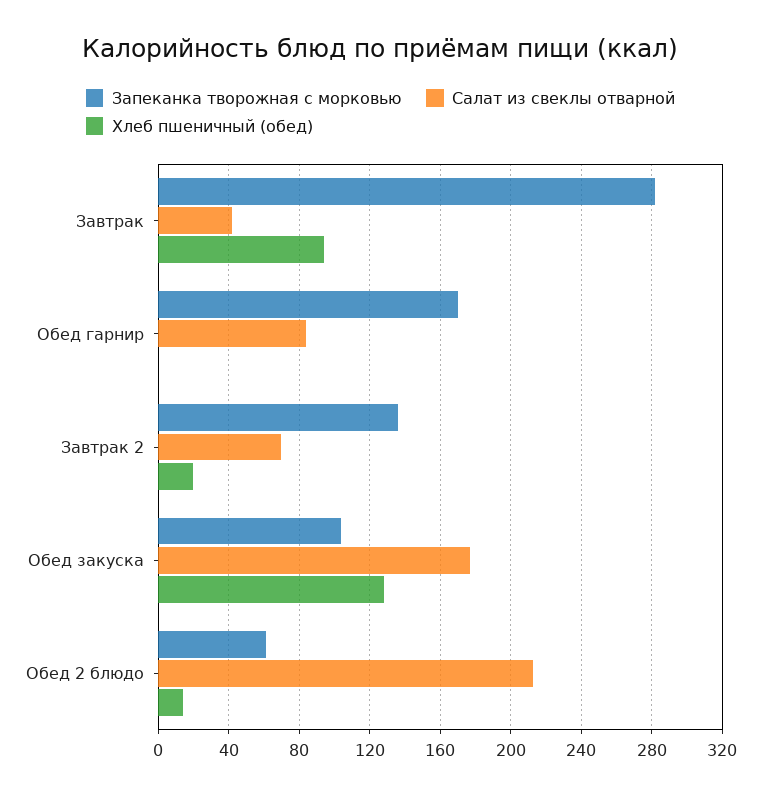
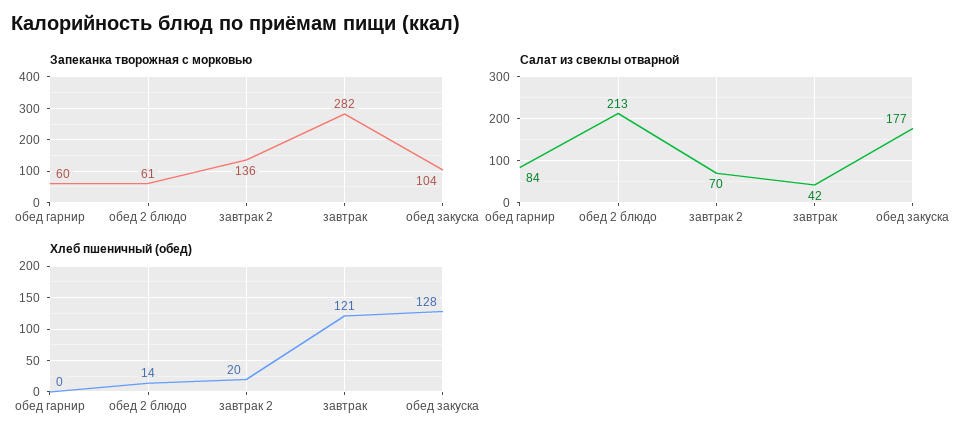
  {
    "Запеканка творожная с морковью": {
      "Завтрак": 282,
-     "Обед гарнир": 170,
+     "Обед гарнир": 60,
      "Завтрак 2": 136,
      "Обед закуска": 104,
      "Обед 2 блюдо": 61
    },
    "Салат из свеклы отварной": {
      "Завтрак": 42,
      "Обед гарнир": 84,
      "Завтрак 2": 70,
      "Обед закуска": 177,
      "Обед 2 блюдо": 213
    },
    "Хлеб пшеничный (обед)": {
-     "Завтрак": 95,
+     "Завтрак": 121,
      "Обед гарнир": 0,
      "Завтрак 2": 20,
      "Обед закуска": 128,
      "Обед 2 блюдо": 14
    }
  }

